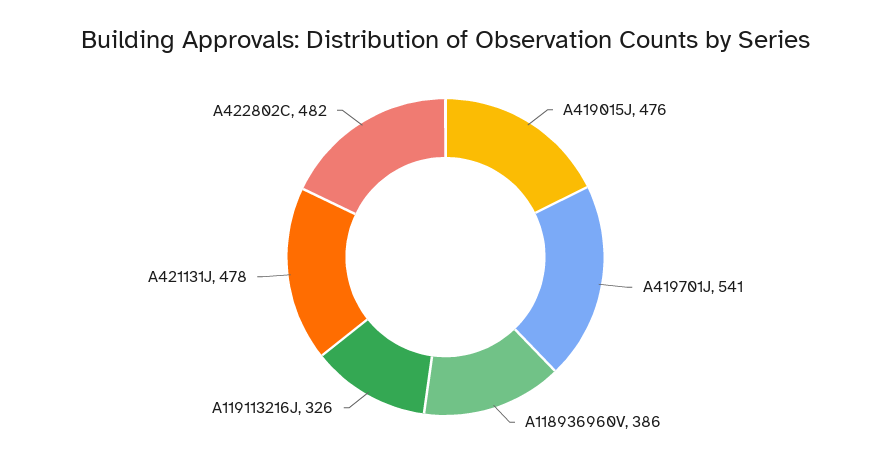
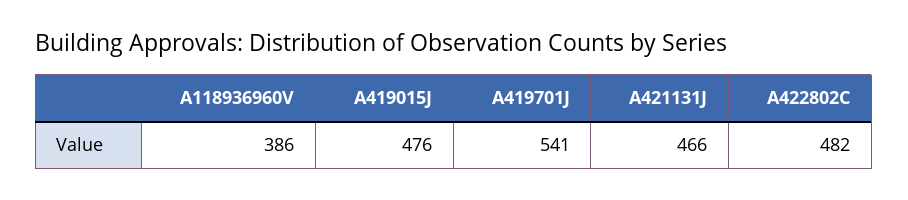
  {
    "A419015J": 476,
    "A419701J": 541,
    "A118936960V": 386,
-   "A119113216J": 326,
-   "A421131J": 478,
+   "A421131J": 466,
    "A422802C": 482
  }

